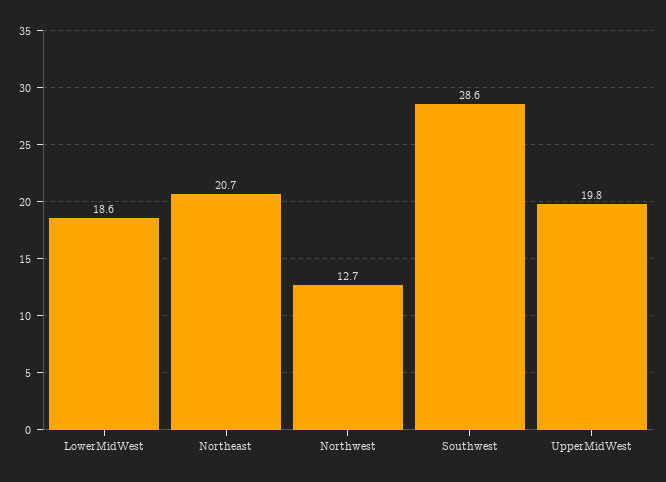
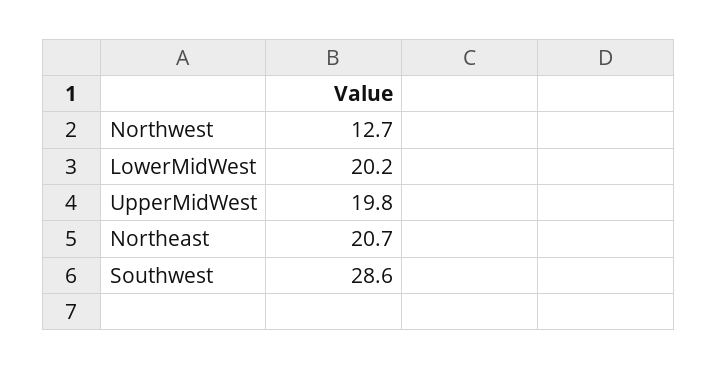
  {
-   "LowerMidWest": 18.6,
+   "LowerMidWest": 20.2,
    "Northeast": 20.7,
    "Northwest": 12.7,
    "Southwest": 28.6,
    "UpperMidWest": 19.8
  }

